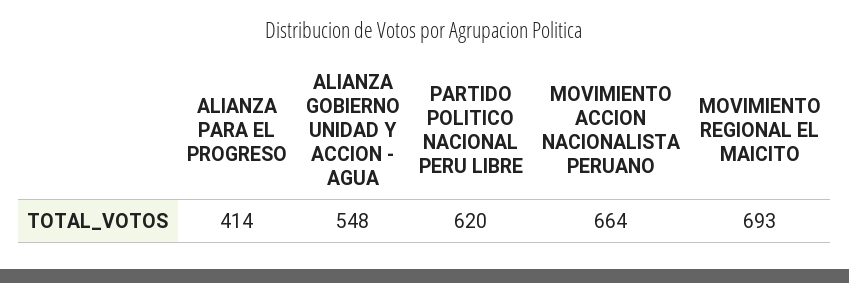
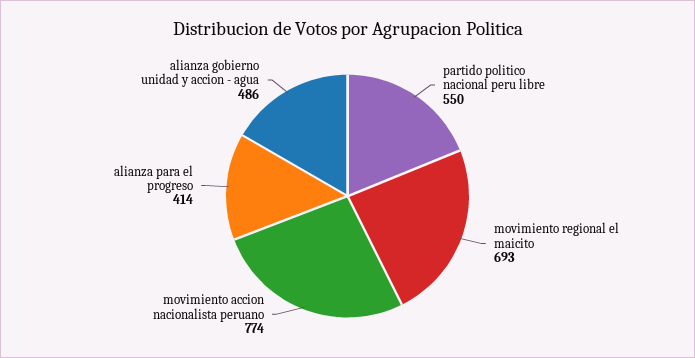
  {
    "ALIANZA PARA EL PROGRESO": 414,
-   "ALIANZA GOBIERNO UNIDAD Y ACCION - AGUA": 548,
+   "ALIANZA GOBIERNO UNIDAD Y ACCION - AGUA": 486,
-   "PARTIDO POLITICO NACIONAL PERU LIBRE": 620,
+   "PARTIDO POLITICO NACIONAL PERU LIBRE": 550,
-   "MOVIMIENTO ACCION NACIONALISTA PERUANO": 664,
+   "MOVIMIENTO ACCION NACIONALISTA PERUANO": 774,
    "MOVIMIENTO REGIONAL EL MAICITO": 693
  }

